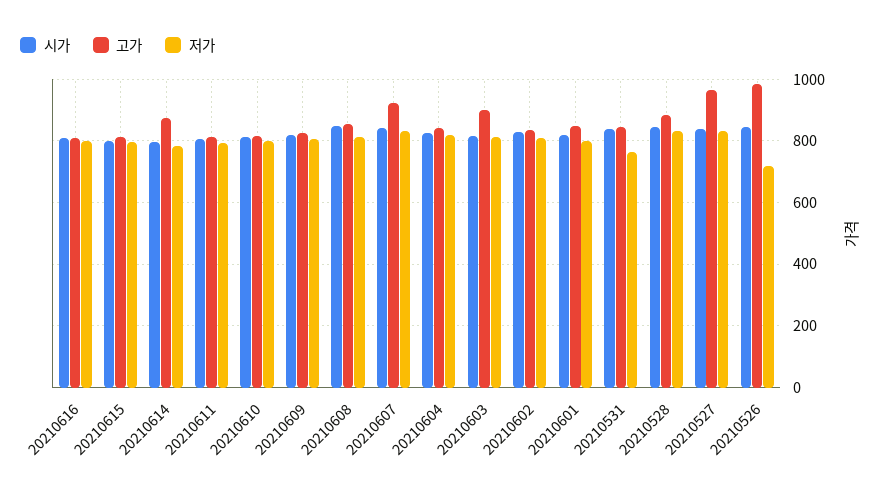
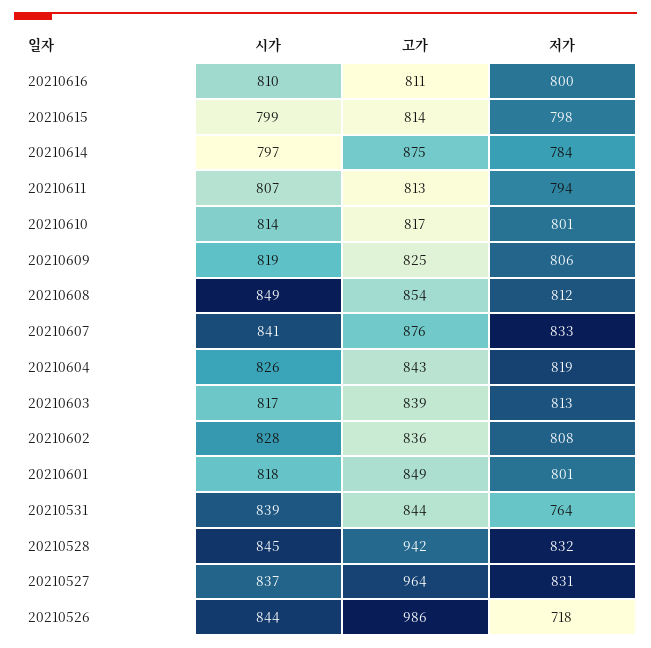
  {
    "시가": {
      "20210616": 810,
      "20210615": 799,
      "20210614": 797,
      "20210611": 807,
      "20210610": 814,
      "20210609": 819,
      "20210608": 849,
      "20210607": 841,
      "20210604": 826,
      "20210603": 817,
      "20210602": 828,
      "20210601": 818,
      "20210531": 839,
      "20210528": 845,
      "20210527": 837,
      "20210526": 844
    },
    "고가": {
      "20210616": 811,
      "20210615": 814,
      "20210614": 875,
      "20210611": 813,
      "20210610": 817,
      "20210609": 825,
      "20210608": 854,
-     "20210607": 920,
+     "20210607": 876,
      "20210604": 843,
-     "20210603": 900,
+     "20210603": 839,
      "20210602": 836,
      "20210601": 849,
      "20210531": 844,
-     "20210528": 880,
+     "20210528": 942,
      "20210527": 964,
      "20210526": 986
    },
    "저가": {
      "20210616": 800,
      "20210615": 798,
      "20210614": 784,
      "20210611": 794,
      "20210610": 801,
      "20210609": 806,
      "20210608": 812,
      "20210607": 833,
      "20210604": 819,
      "20210603": 813,
      "20210602": 808,
      "20210601": 801,
      "20210531": 764,
      "20210528": 832,
      "20210527": 831,
      "20210526": 718
    }
  }

